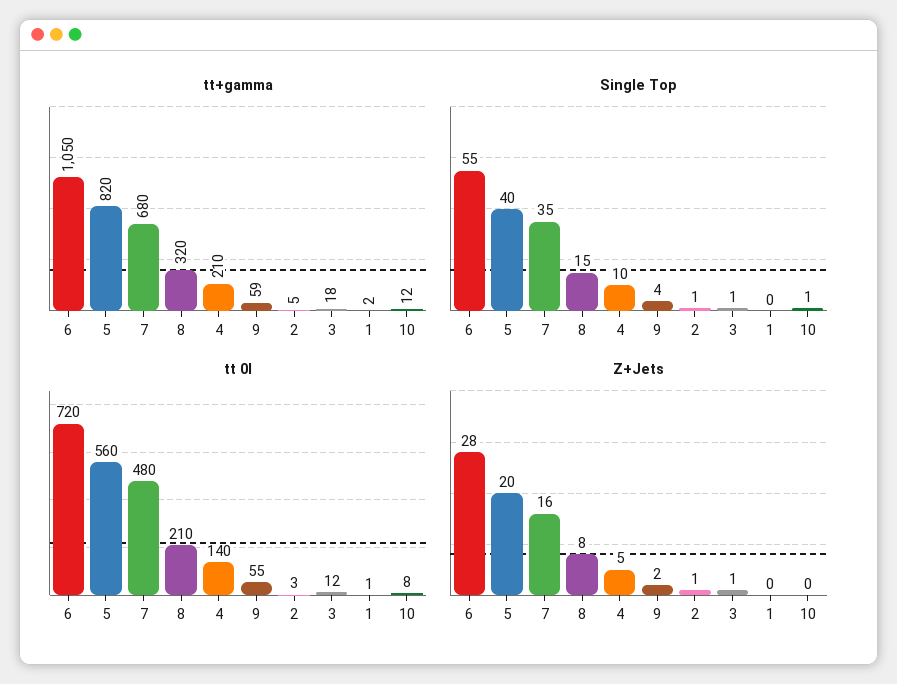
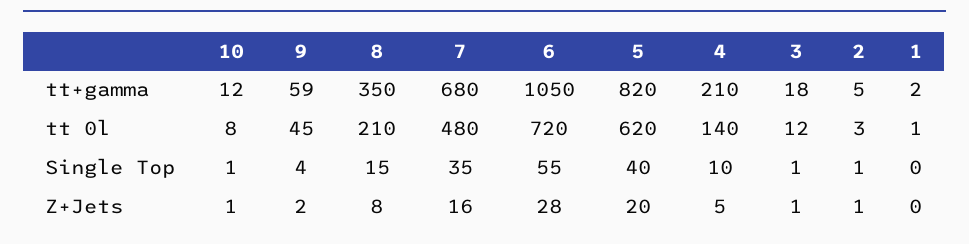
  {
    "tt+gamma": {
      "6": 1050,
      "5": 820,
      "7": 680,
-     "8": 320,
+     "8": 350,
      "4": 210,
      "9": 59,
      "2": 5,
      "3": 18,
      "1": 2,
      "10": 12
    },
    "Single Top": {
      "6": 55,
      "5": 40,
      "7": 35,
      "8": 15,
      "4": 10,
      "9": 4,
      "2": 1,
      "3": 1,
      "1": 0,
      "10": 1
    },
    "tt 0l": {
      "6": 720,
-     "5": 560,
+     "5": 620,
      "7": 480,
      "8": 210,
      "4": 140,
-     "9": 55,
+     "9": 45,
      "2": 3,
      "3": 12,
      "1": 1,
      "10": 8
    },
    "Z+Jets": {
      "6": 28,
      "5": 20,
      "7": 16,
      "8": 8,
      "4": 5,
      "9": 2,
      "2": 1,
      "3": 1,
      "1": 0,
-     "10": 0
+     "10": 1
    }
  }

